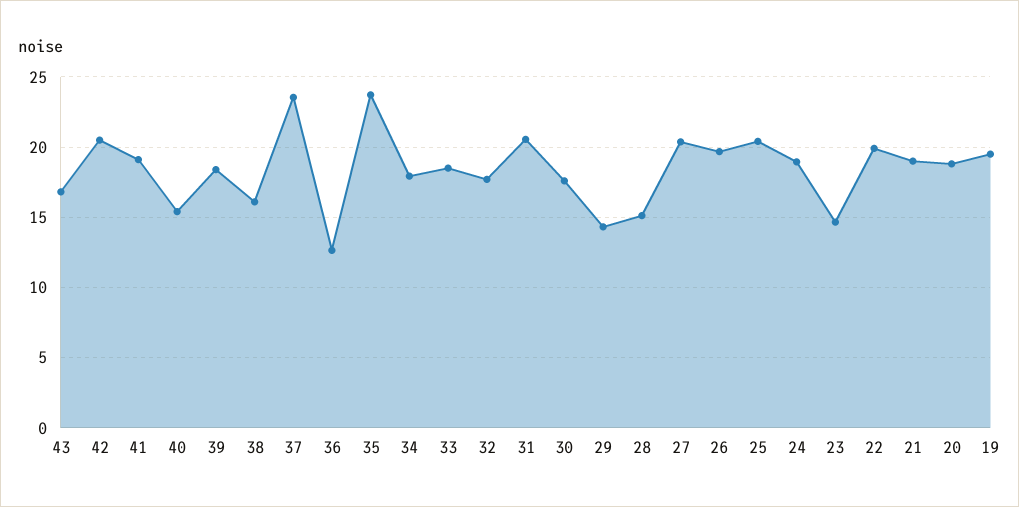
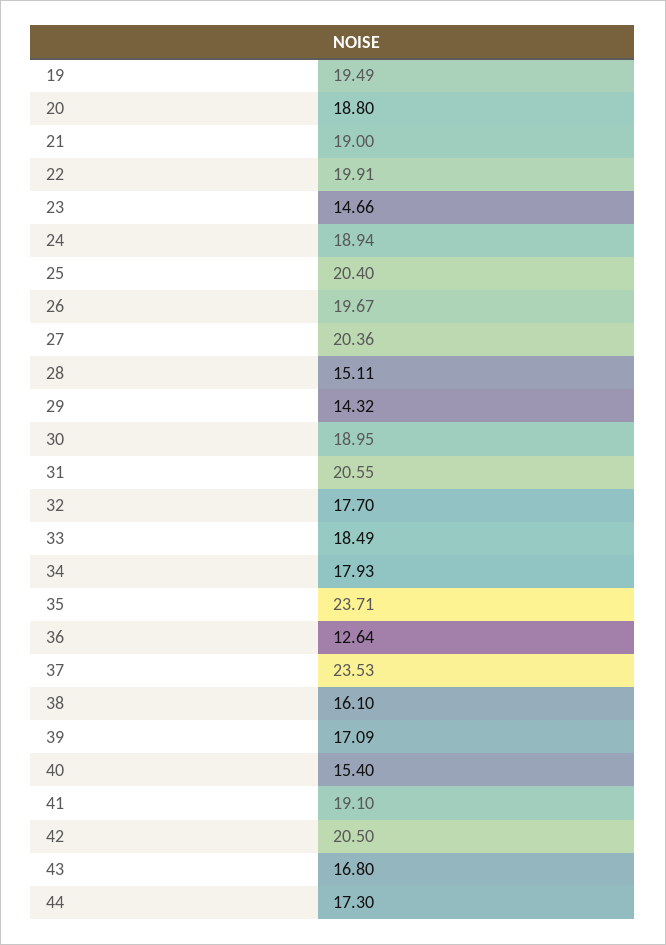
  {
    "43": 16.8,
    "42": 20.5,
    "41": 19.1,
    "40": 15.4,
-   "39": 18.5,
+   "39": 17.09,
    "38": 16.1,
    "37": 23.53,
    "36": 12.64,
    "35": 23.71,
    "34": 17.93,
    "33": 18.49,
    "32": 17.7,
    "31": 20.55,
-   "30": 17.5,
+   "30": 18.95,
    "29": 14.32,
    "28": 15.11,
    "27": 20.36,
    "26": 19.67,
    "25": 20.4,
    "24": 18.94,
    "23": 14.66,
    "22": 19.91,
    "21": 19,
    "20": 18.8,
-   "19": 19.49
+   "19": 19.49,
+   "44": 17.3
  }

